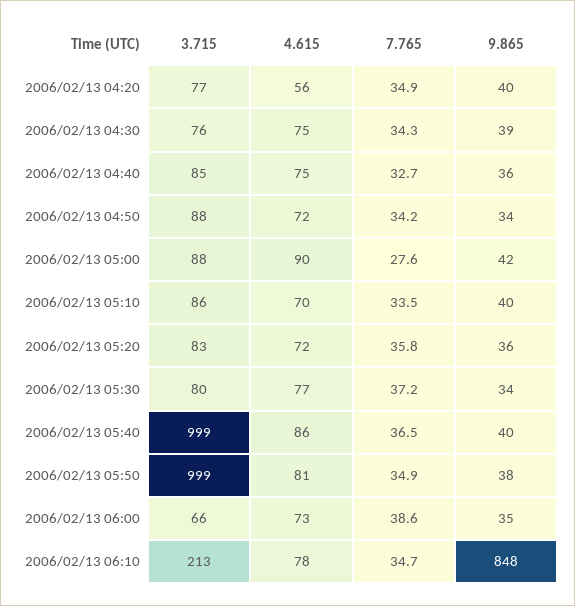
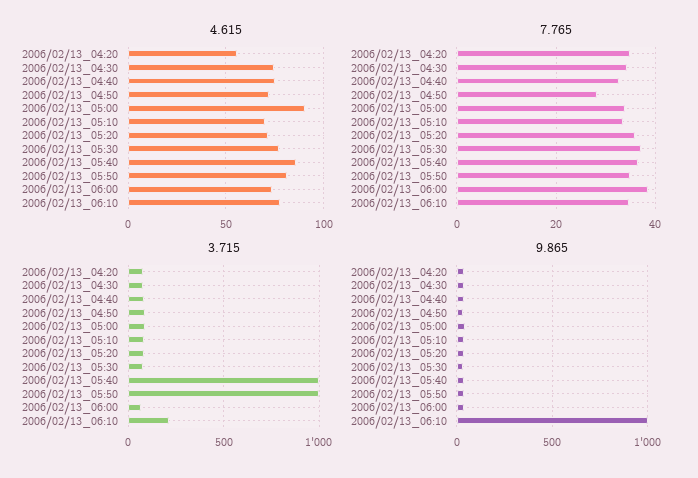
  {
    "3.715": {
      "2006/02/13 04:20": 77,
      "2006/02/13 04:30": 76,
      "2006/02/13 04:40": 85,
      "2006/02/13 04:50": 88,
      "2006/02/13 05:00": 88,
      "2006/02/13 05:10": 86,
      "2006/02/13 05:20": 83,
      "2006/02/13 05:30": 80,
      "2006/02/13 05:40": 999,
      "2006/02/13 05:50": 999,
      "2006/02/13 06:00": 66,
      "2006/02/13 06:10": 213
    },
    "4.615": {
      "2006/02/13 04:20": 56,
      "2006/02/13 04:30": 75,
      "2006/02/13 04:40": 75,
      "2006/02/13 04:50": 72,
      "2006/02/13 05:00": 90,
      "2006/02/13 05:10": 70,
      "2006/02/13 05:20": 72,
      "2006/02/13 05:30": 77,
      "2006/02/13 05:40": 86,
      "2006/02/13 05:50": 81,
      "2006/02/13 06:00": 73,
      "2006/02/13 06:10": 78
    },
    "7.765": {
      "2006/02/13 04:20": 34.9,
      "2006/02/13 04:30": 34.3,
      "2006/02/13 04:40": 32.7,
-     "2006/02/13 04:50": 34.2,
+     "2006/02/13 04:50": 28,
-     "2006/02/13 05:00": 27.6,
+     "2006/02/13 05:00": 34,
      "2006/02/13 05:10": 33.5,
      "2006/02/13 05:20": 35.8,
      "2006/02/13 05:30": 37.2,
      "2006/02/13 05:40": 36.5,
      "2006/02/13 05:50": 34.9,
      "2006/02/13 06:00": 38.6,
      "2006/02/13 06:10": 34.7
    },
    "9.865": {
      "2006/02/13 04:20": 40,
      "2006/02/13 04:30": 39,
      "2006/02/13 04:40": 36,
      "2006/02/13 04:50": 34,
      "2006/02/13 05:00": 42,
      "2006/02/13 05:10": 40,
      "2006/02/13 05:20": 36,
      "2006/02/13 05:30": 34,
      "2006/02/13 05:40": 40,
      "2006/02/13 05:50": 38,
      "2006/02/13 06:00": 35,
-     "2006/02/13 06:10": 848
+     "2006/02/13 06:10": 1000
    }
  }

